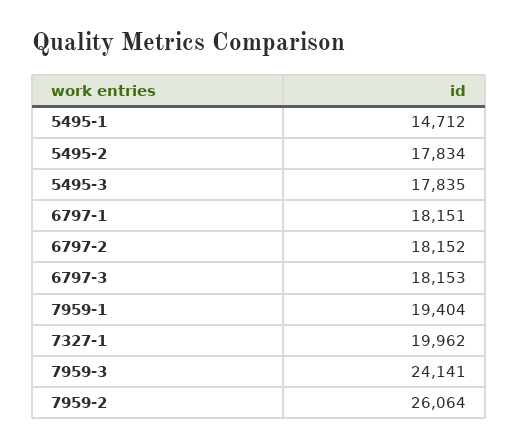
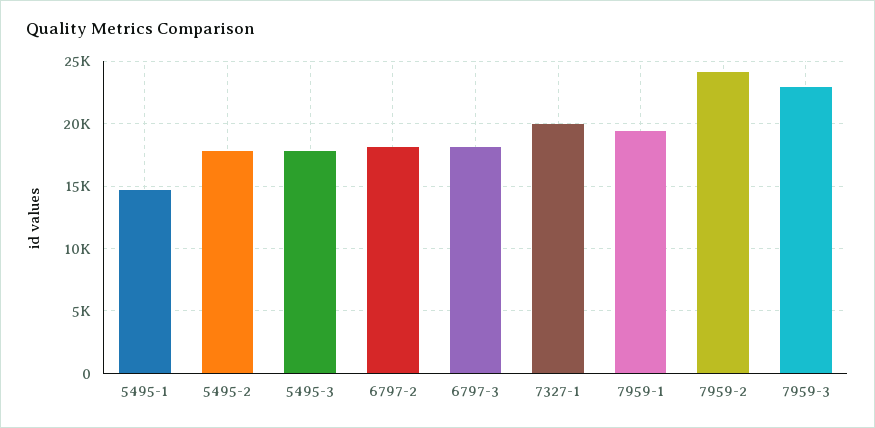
  {
    "5495-1": 14712,
    "5495-2": 17834,
    "5495-3": 17835,
-   "6797-1": 18151,
    "6797-2": 18152,
    "6797-3": 18153,
    "7959-1": 19404,
    "7327-1": 19962,
-   "7959-3": 24141,
+   "7959-3": 23000,
-   "7959-2": 26064
+   "7959-2": 24000
  }

